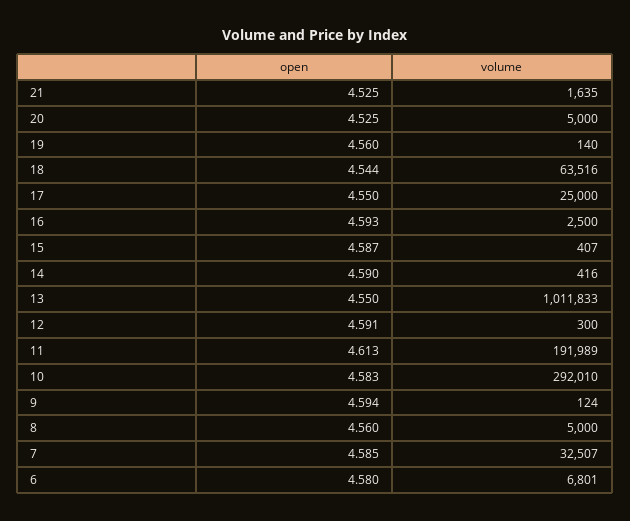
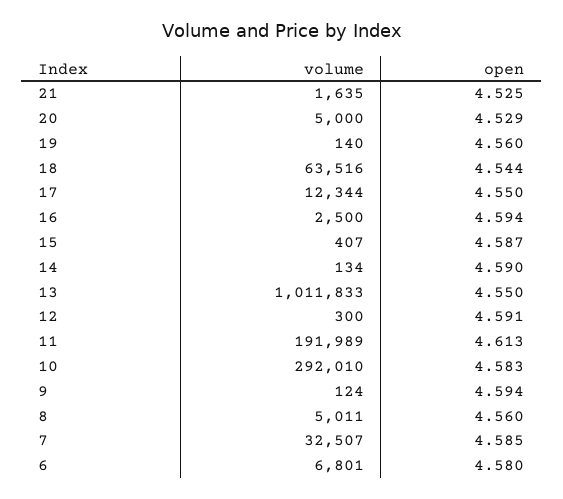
  {
    "open": {
      "21": 4.525,
-     "20": 4.525,
+     "20": 4.529,
      "19": 4.56,
      "18": 4.544,
      "17": 4.55,
-     "16": 4.593,
+     "16": 4.594,
      "15": 4.587,
      "14": 4.59,
      "13": 4.55,
      "12": 4.591,
      "11": 4.613,
      "10": 4.583,
      "9": 4.594,
      "8": 4.56,
      "7": 4.585,
      "6": 4.58
    },
    "volume": {
      "21": 1635,
      "20": 5000,
      "19": 140,
      "18": 63516,
-     "17": 25000,
+     "17": 12344,
      "16": 2500,
      "15": 407,
-     "14": 416,
+     "14": 134,
      "13": 1011833,
      "12": 300,
      "11": 191989,
      "10": 292010,
      "9": 124,
-     "8": 5000,
+     "8": 5011,
      "7": 32507,
      "6": 6801
    }
  }

